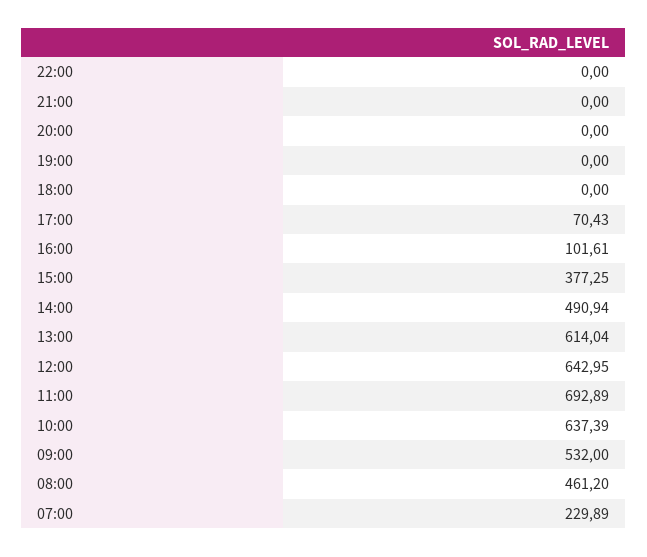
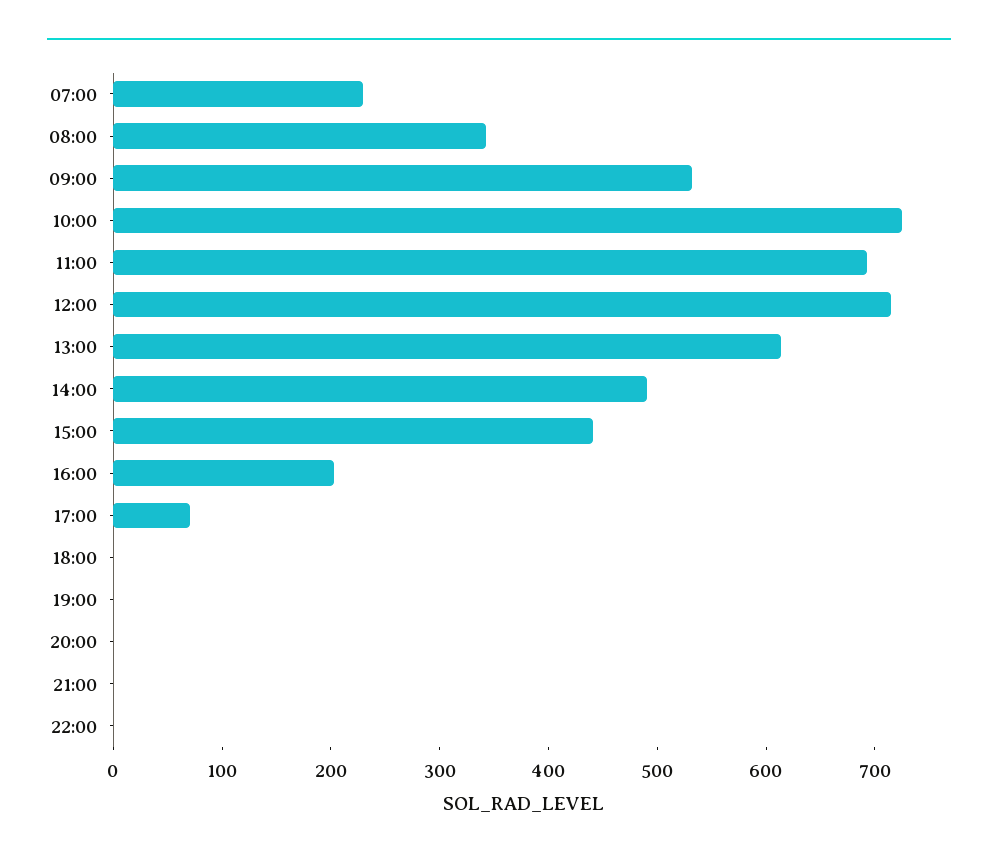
  {
    "22:00": 0,
    "21:00": 0,
    "20:00": 0,
    "19:00": 0,
    "18:00": 0,
    "17:00": 70.43,
-   "16:00": 101.61,
+   "16:00": 200,
-   "15:00": 377.25,
+   "15:00": 440,
    "14:00": 490.94,
    "13:00": 614.04,
-   "12:00": 642.95,
+   "12:00": 720,
    "11:00": 692.89,
-   "10:00": 637.39,
+   "10:00": 720,
    "09:00": 532,
-   "08:00": 461.2,
+   "08:00": 340,
    "07:00": 229.89
  }

